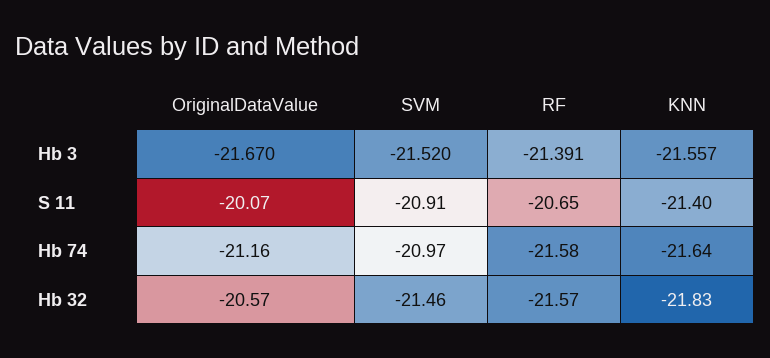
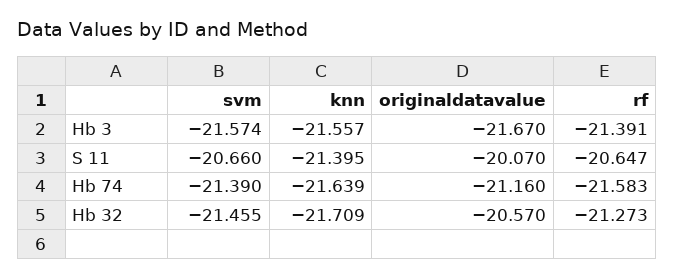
  {
    "OriginalDataValue": {
      "Hb 3": -21.67,
      "S 11": -20.07,
      "Hb 74": -21.16,
      "Hb 32": -20.57
    },
    "SVM": {
-     "Hb 3": -21.52,
+     "Hb 3": -21.574,
-     "S 11": -20.91,
+     "S 11": -20.66,
-     "Hb 74": -20.97,
+     "Hb 74": -21.39,
      "Hb 32": -21.455
    },
    "RF": {
      "Hb 3": -21.391,
      "S 11": -20.647,
      "Hb 74": -21.583,
-     "Hb 32": -21.57
+     "Hb 32": -21.273
    },
    "KNN": {
      "Hb 3": -21.557,
      "S 11": -21.395,
      "Hb 74": -21.639,
-     "Hb 32": -21.83
+     "Hb 32": -21.709
    }
  }

